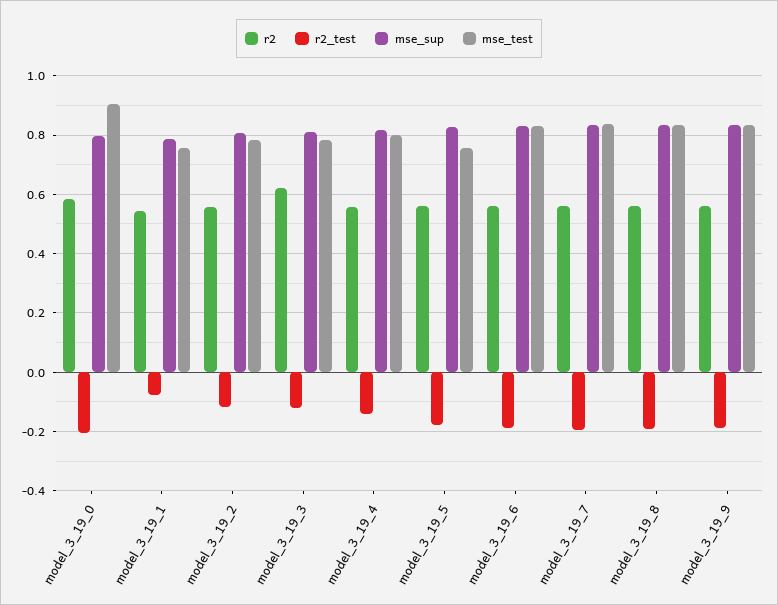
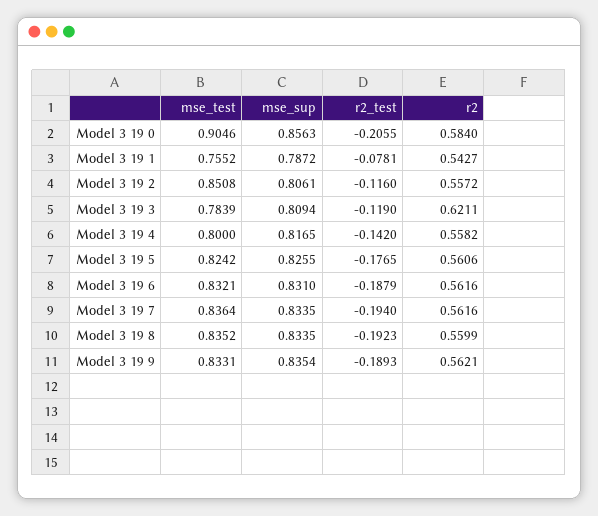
  {
    "r2": {
      "model_3_19_0": 0.584,
      "model_3_19_1": 0.5427,
      "model_3_19_2": 0.5572,
      "model_3_19_3": 0.6211,
      "model_3_19_4": 0.5582,
      "model_3_19_5": 0.5606,
      "model_3_19_6": 0.5616,
      "model_3_19_7": 0.5616,
      "model_3_19_8": 0.5599,
      "model_3_19_9": 0.5621
    },
    "r2_test": {
      "model_3_19_0": -0.2055,
      "model_3_19_1": -0.0781,
      "model_3_19_2": -0.116,
      "model_3_19_3": -0.119,
      "model_3_19_4": -0.142,
      "model_3_19_5": -0.1765,
      "model_3_19_6": -0.1879,
      "model_3_19_7": -0.194,
      "model_3_19_8": -0.1923,
      "model_3_19_9": -0.1893
    },
    "mse_sup": {
-     "model_3_19_0": 0.8,
+     "model_3_19_0": 0.8563,
      "model_3_19_1": 0.7872,
      "model_3_19_2": 0.8061,
      "model_3_19_3": 0.8094,
      "model_3_19_4": 0.8165,
      "model_3_19_5": 0.8255,
      "model_3_19_6": 0.831,
      "model_3_19_7": 0.8335,
      "model_3_19_8": 0.8335,
      "model_3_19_9": 0.8354
    },
    "mse_test": {
      "model_3_19_0": 0.9046,
      "model_3_19_1": 0.7552,
-     "model_3_19_2": 0.775,
+     "model_3_19_2": 0.8508,
      "model_3_19_3": 0.7839,
      "model_3_19_4": 0.8,
-     "model_3_19_5": 0.75,
+     "model_3_19_5": 0.8242,
      "model_3_19_6": 0.8321,
      "model_3_19_7": 0.8364,
      "model_3_19_8": 0.8352,
      "model_3_19_9": 0.8331
    }
  }

